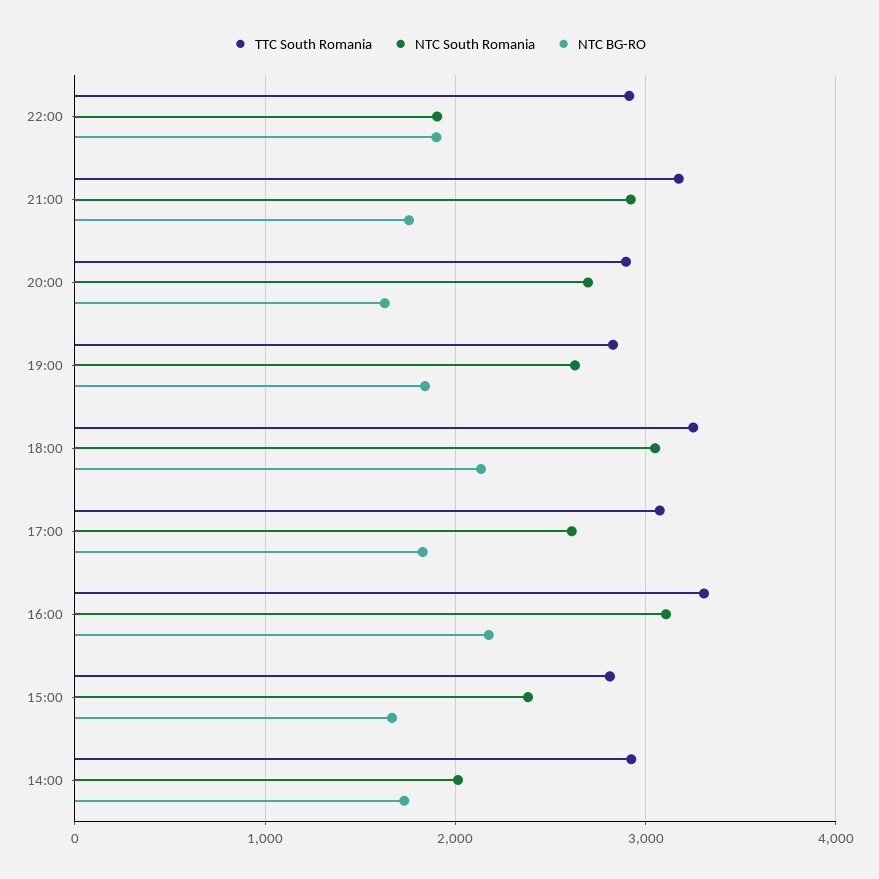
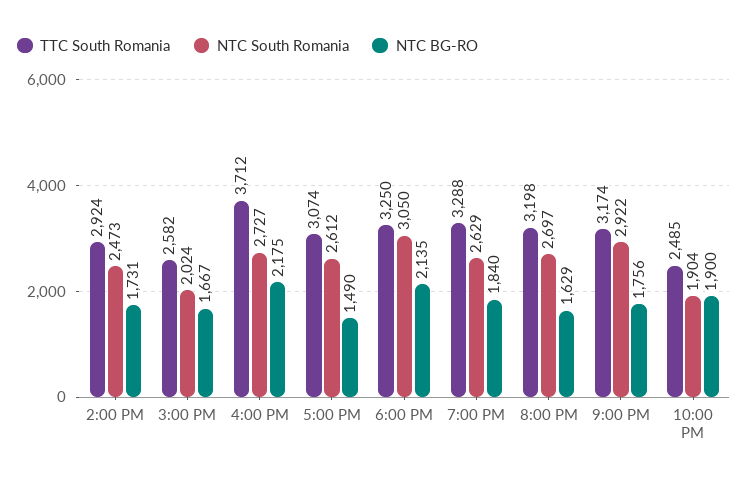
  {
    "TTC South Romania": {
-     "22:00": 2900,
+     "22:00": 2485,
      "21:00": 3174,
-     "20:00": 2900,
+     "20:00": 3198,
-     "19:00": 2800,
+     "19:00": 3288,
      "18:00": 3250,
      "17:00": 3074,
-     "16:00": 3300,
+     "16:00": 3712,
-     "15:00": 2800,
+     "15:00": 2582,
      "14:00": 2924
    },
    "NTC South Romania": {
      "22:00": 1904,
      "21:00": 2922,
      "20:00": 2697,
      "19:00": 2629,
      "18:00": 3050,
      "17:00": 2612,
-     "16:00": 3100,
+     "16:00": 2727,
-     "15:00": 2400,
+     "15:00": 2024,
-     "14:00": 2000
+     "14:00": 2473
    },
    "NTC BG-RO": {
      "22:00": 1900,
      "21:00": 1756,
      "20:00": 1629,
      "19:00": 1840,
      "18:00": 2135,
-     "17:00": 1800,
+     "17:00": 1490,
      "16:00": 2175,
      "15:00": 1667,
      "14:00": 1731
    }
  }

